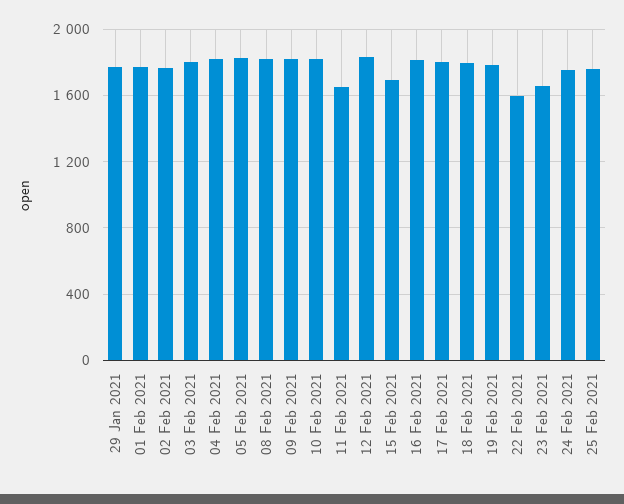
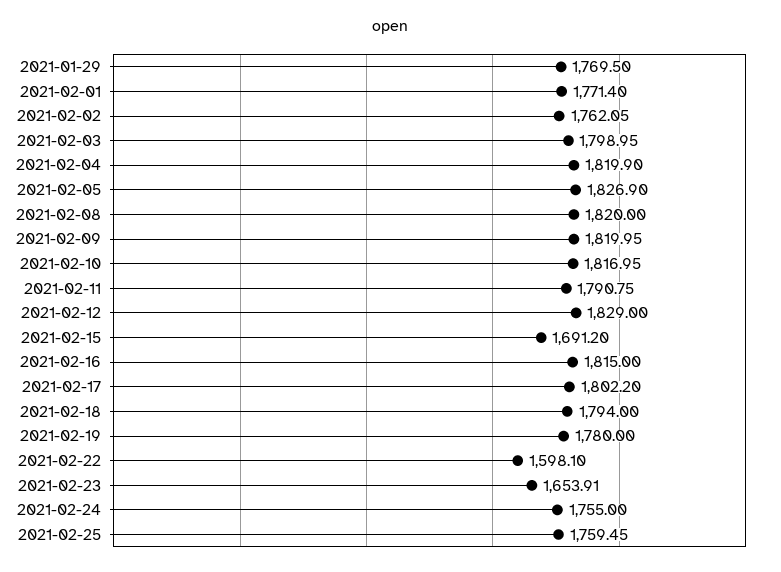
  {
    "29 Jan 2021": 1769.5,
    "01 Feb 2021": 1771.4,
    "02 Feb 2021": 1762.05,
    "03 Feb 2021": 1798.95,
    "04 Feb 2021": 1819.9,
    "05 Feb 2021": 1826.9,
    "08 Feb 2021": 1820,
    "09 Feb 2021": 1819.95,
    "10 Feb 2021": 1816.95,
-   "11 Feb 2021": 1650,
+   "11 Feb 2021": 1790.75,
    "12 Feb 2021": 1829,
    "15 Feb 2021": 1691.2,
    "16 Feb 2021": 1815,
    "17 Feb 2021": 1802.2,
    "18 Feb 2021": 1794,
    "19 Feb 2021": 1780,
    "22 Feb 2021": 1598.1,
    "23 Feb 2021": 1653.91,
    "24 Feb 2021": 1755,
    "25 Feb 2021": 1759.45
  }

